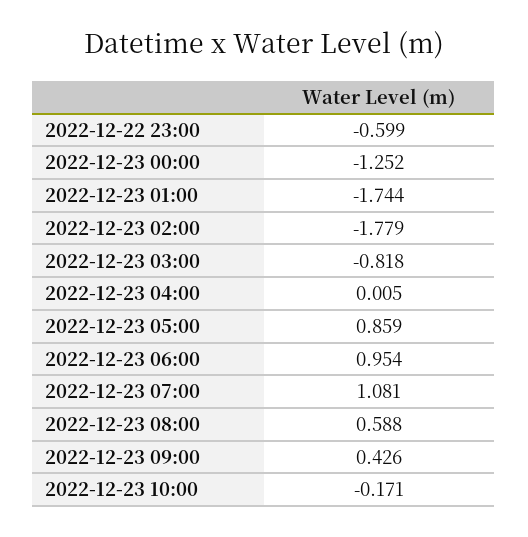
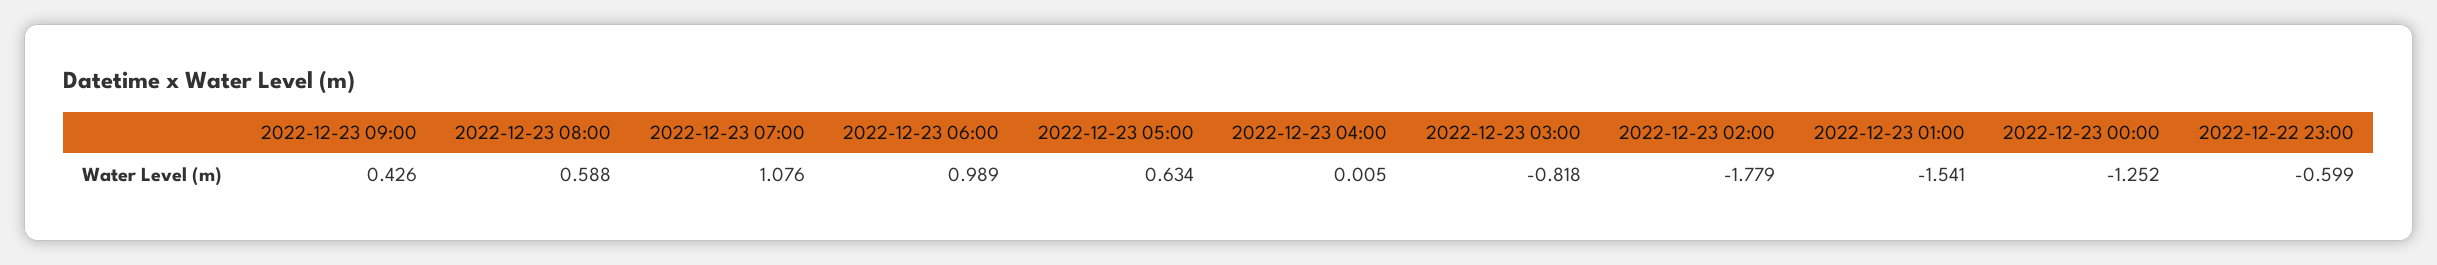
  {
    "2022-12-22 23:00": -0.599,
    "2022-12-23 00:00": -1.252,
-   "2022-12-23 01:00": -1.744,
+   "2022-12-23 01:00": -1.541,
    "2022-12-23 02:00": -1.779,
    "2022-12-23 03:00": -0.818,
    "2022-12-23 04:00": 0.005,
-   "2022-12-23 05:00": 0.859,
+   "2022-12-23 05:00": 0.634,
-   "2022-12-23 06:00": 0.954,
+   "2022-12-23 06:00": 0.989,
-   "2022-12-23 07:00": 1.081,
+   "2022-12-23 07:00": 1.076,
    "2022-12-23 08:00": 0.588,
-   "2022-12-23 09:00": 0.426,
+   "2022-12-23 09:00": 0.426
-   "2022-12-23 10:00": -0.171
  }

